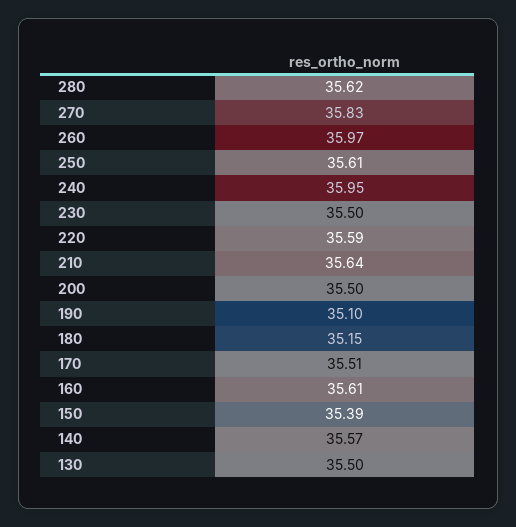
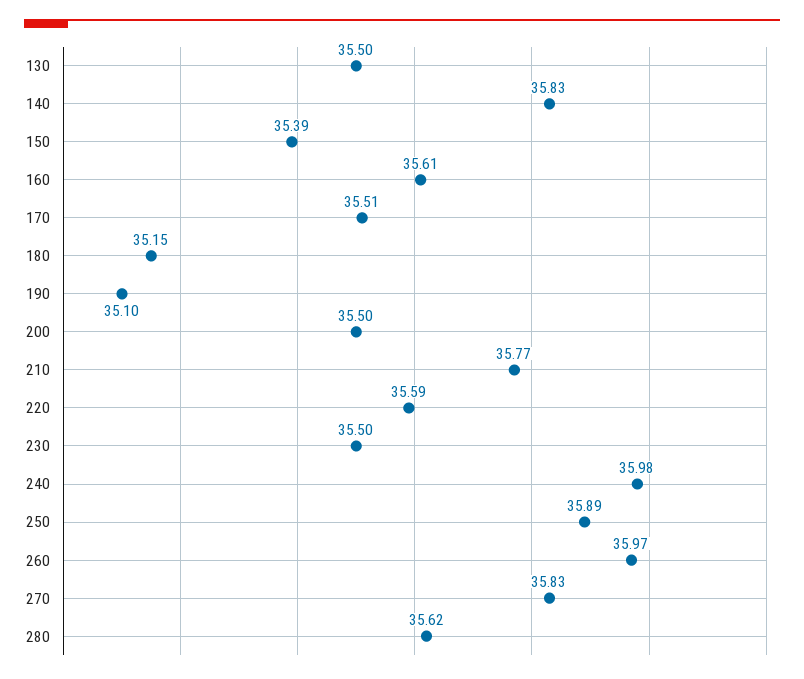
  {
    "280": 35.62,
    "270": 35.83,
    "260": 35.97,
-   "250": 35.61,
+   "250": 35.89,
-   "240": 35.95,
+   "240": 35.98,
    "230": 35.5,
    "220": 35.59,
-   "210": 35.64,
+   "210": 35.77,
    "200": 35.5,
    "190": 35.1,
    "180": 35.15,
    "170": 35.51,
    "160": 35.61,
    "150": 35.39,
-   "140": 35.57,
+   "140": 35.83,
    "130": 35.5
  }

